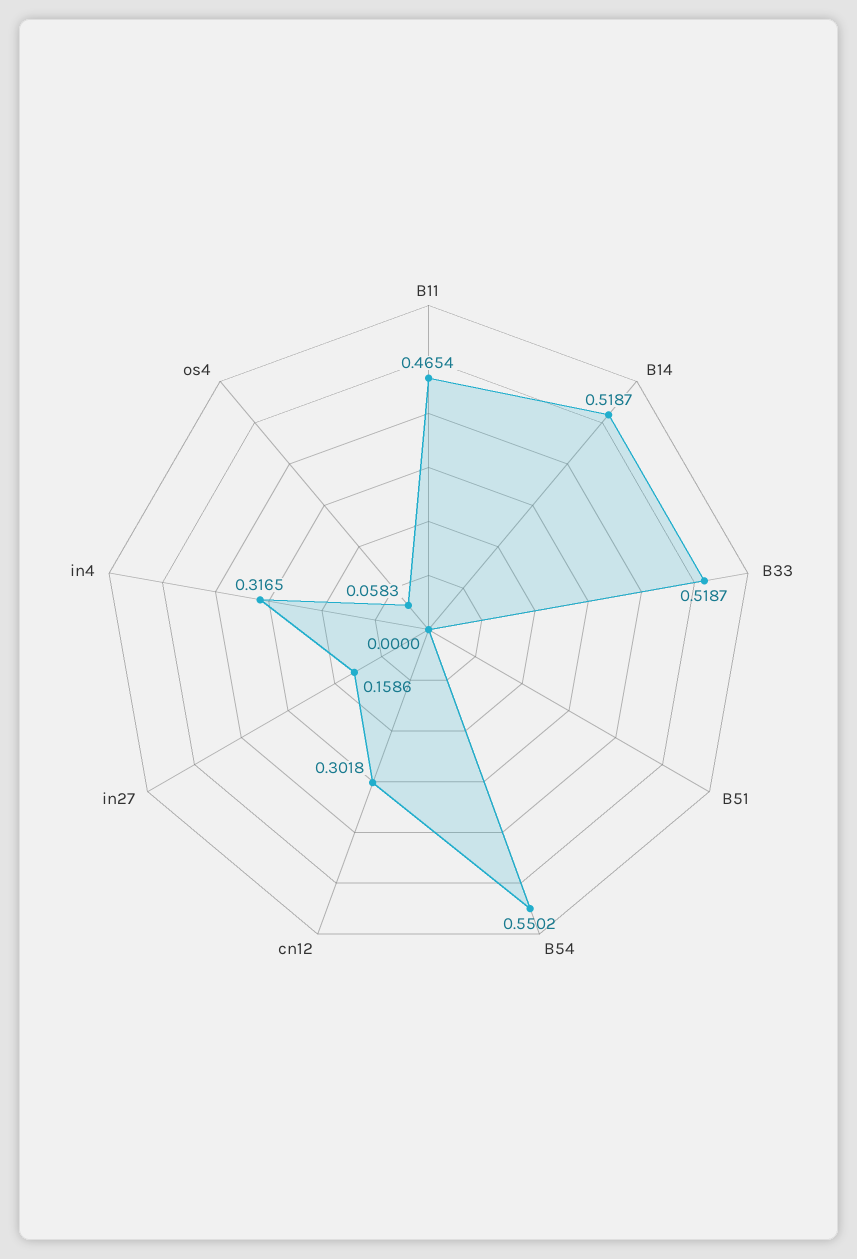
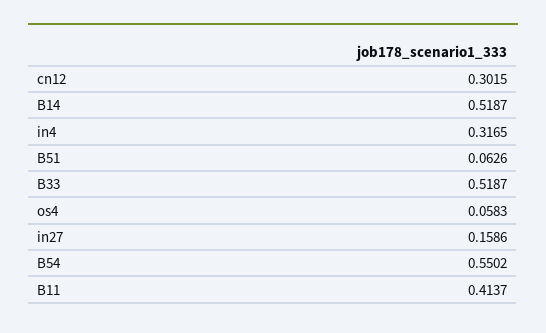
  {
-   "B11": 0.4654,
+   "B11": 0.4137,
    "B14": 0.5187,
    "B33": 0.5187,
-   "B51": 0,
+   "B51": 0.0626,
    "B54": 0.5502,
-   "cn12": 0.3018,
+   "cn12": 0.3015,
    "in27": 0.1586,
    "in4": 0.3165,
    "os4": 0.0583
  }

